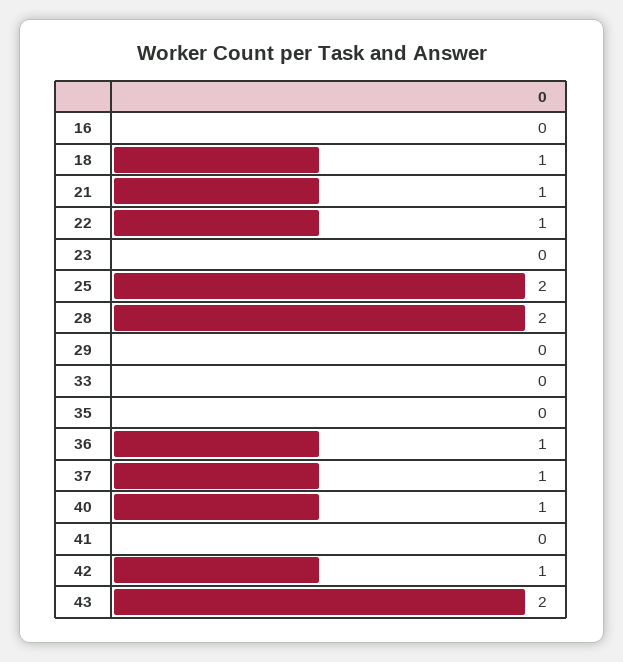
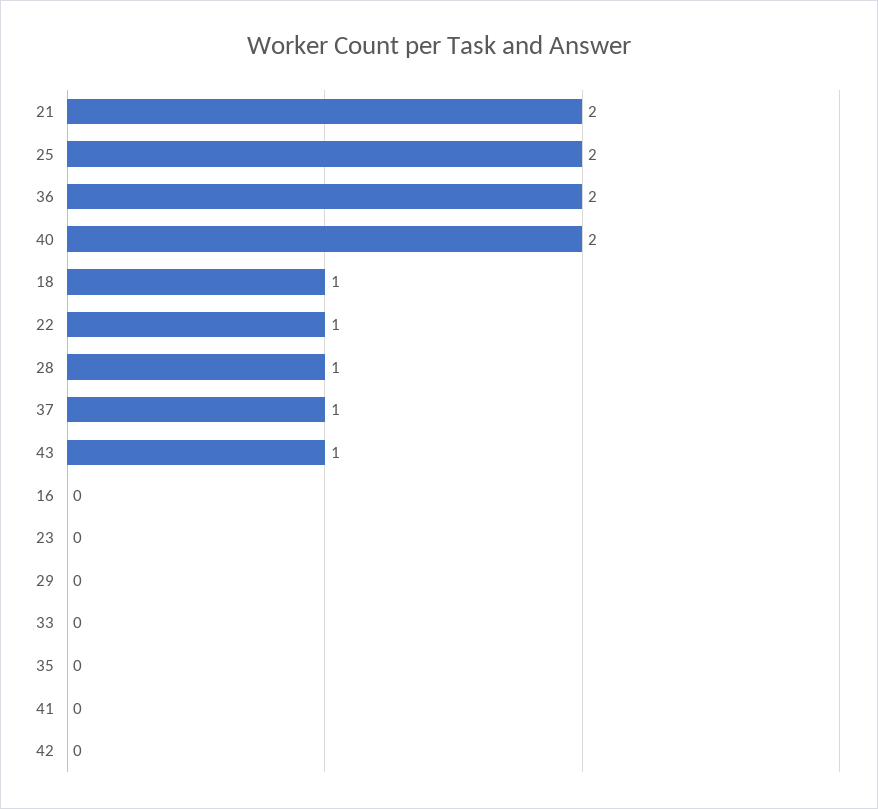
  {
    "16": 0,
    "18": 1,
-   "21": 1,
+   "21": 2,
    "22": 1,
    "23": 0,
    "25": 2,
-   "28": 2,
+   "28": 1,
    "29": 0,
    "33": 0,
    "35": 0,
-   "36": 1,
+   "36": 2,
    "37": 1,
-   "40": 1,
+   "40": 2,
    "41": 0,
-   "42": 1,
+   "42": 0,
-   "43": 2
+   "43": 1
  }

